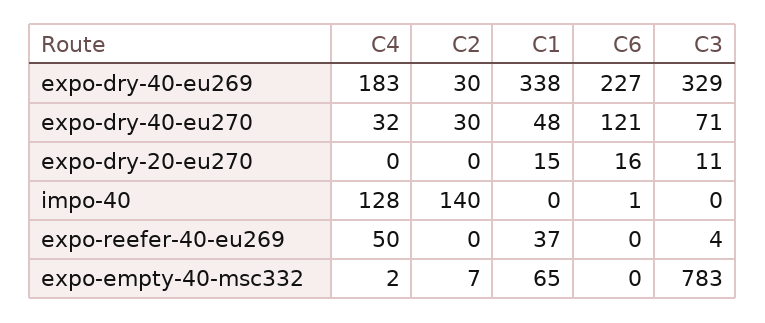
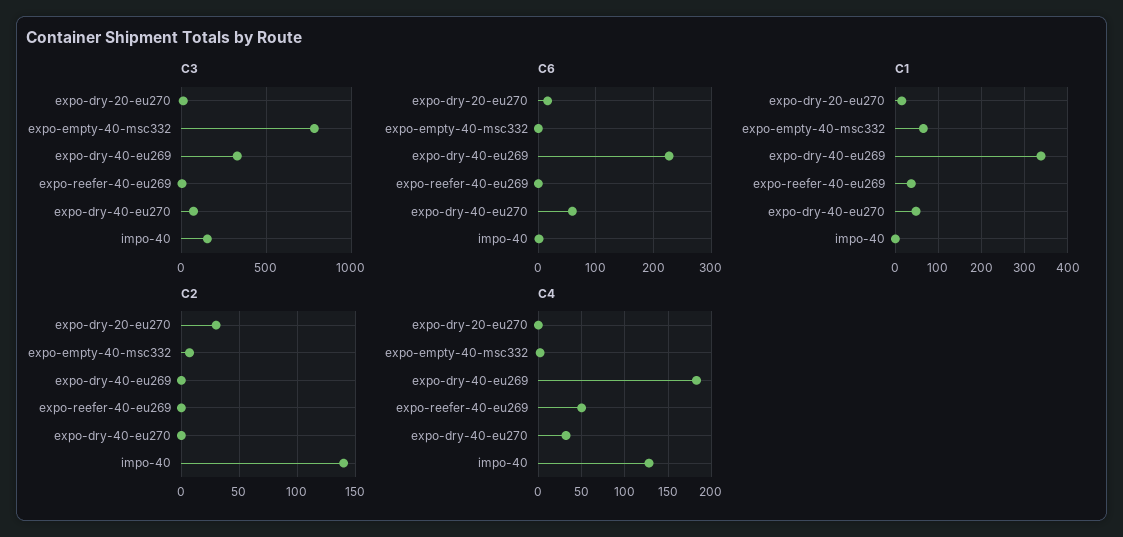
  {
    "C4": {
      "expo-dry-40-eu269": 183,
      "expo-dry-40-eu270": 32,
      "expo-dry-20-eu270": 0,
      "impo-40": 128,
      "expo-reefer-40-eu269": 50,
      "expo-empty-40-msc332": 2
    },
    "C2": {
-     "expo-dry-40-eu269": 30,
+     "expo-dry-40-eu269": 0,
-     "expo-dry-40-eu270": 30,
+     "expo-dry-40-eu270": 0,
-     "expo-dry-20-eu270": 0,
+     "expo-dry-20-eu270": 30,
      "impo-40": 140,
      "expo-reefer-40-eu269": 0,
      "expo-empty-40-msc332": 7
    },
    "C1": {
      "expo-dry-40-eu269": 338,
      "expo-dry-40-eu270": 48,
      "expo-dry-20-eu270": 15,
      "impo-40": 0,
      "expo-reefer-40-eu269": 37,
      "expo-empty-40-msc332": 65
    },
    "C6": {
      "expo-dry-40-eu269": 227,
-     "expo-dry-40-eu270": 121,
+     "expo-dry-40-eu270": 60,
      "expo-dry-20-eu270": 16,
      "impo-40": 1,
      "expo-reefer-40-eu269": 0,
      "expo-empty-40-msc332": 0
    },
    "C3": {
      "expo-dry-40-eu269": 329,
      "expo-dry-40-eu270": 71,
      "expo-dry-20-eu270": 11,
-     "impo-40": 0,
+     "impo-40": 150,
      "expo-reefer-40-eu269": 4,
      "expo-empty-40-msc332": 783
    }
  }

